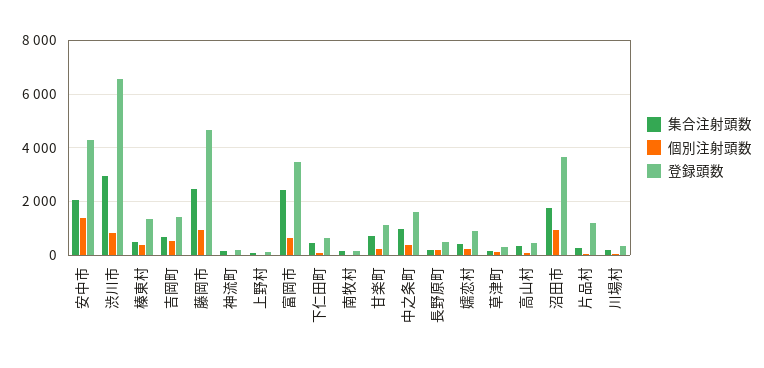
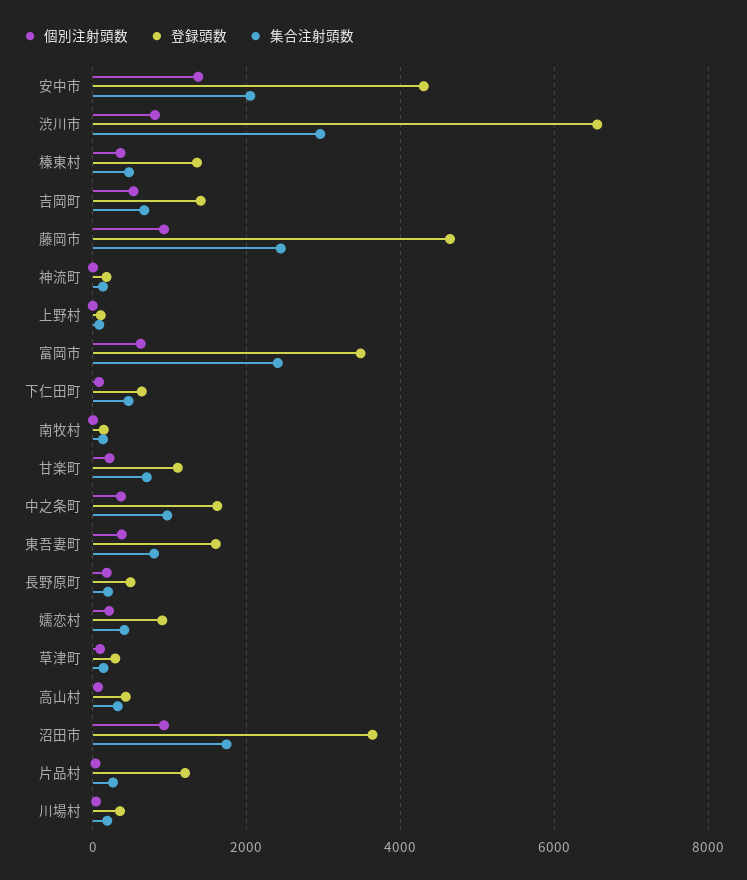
  {
    "集合注射頭数": {
      "安中市": 2000,
      "渋川市": 3000,
      "榛東村": 400,
      "吉岡町": 600,
      "藤岡市": 2400,
      "神流町": 200,
      "上野村": 0,
      "富岡市": 2400,
      "下仁田町": 400,
      "南牧村": 200,
      "甘楽町": 800,
      "中之条町": 1000,
      "長野原町": 200,
      "嬬恋村": 400,
      "草津町": 200,
      "高山村": 400,
      "沼田市": 1800,
      "片品村": 200,
-     "川場村": 200
+     "川場村": 200,
+     "東吾妻町": 800
    },
    "個別注射頭数": {
      "安中市": 1400,
      "渋川市": 800,
      "榛東村": 400,
      "吉岡町": 600,
      "藤岡市": 1000,
      "神流町": 0,
      "上野村": 0,
      "富岡市": 600,
      "下仁田町": 0,
      "南牧村": 0,
      "甘楽町": 200,
      "中之条町": 400,
      "長野原町": 200,
      "嬬恋村": 200,
      "草津町": 0,
      "高山村": 0,
      "沼田市": 1000,
      "片品村": 0,
-     "川場村": 0
+     "川場村": 0,
+     "東吾妻町": 400
    },
    "登録頭数": {
      "安中市": 4400,
      "渋川市": 6600,
      "榛東村": 1400,
      "吉岡町": 1400,
      "藤岡市": 4600,
      "神流町": 200,
      "上野村": 200,
      "富岡市": 3400,
      "下仁田町": 600,
      "南牧村": 200,
      "甘楽町": 1200,
      "中之条町": 1600,
      "長野原町": 400,
      "嬬恋村": 1000,
      "草津町": 200,
      "高山村": 400,
      "沼田市": 3600,
      "片品村": 1200,
-     "川場村": 400
+     "川場村": 400,
+     "東吾妻町": 1600
    }
  }

